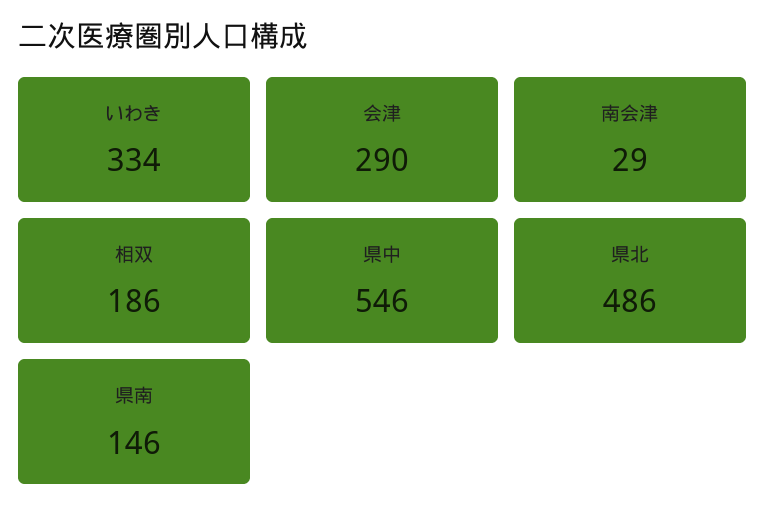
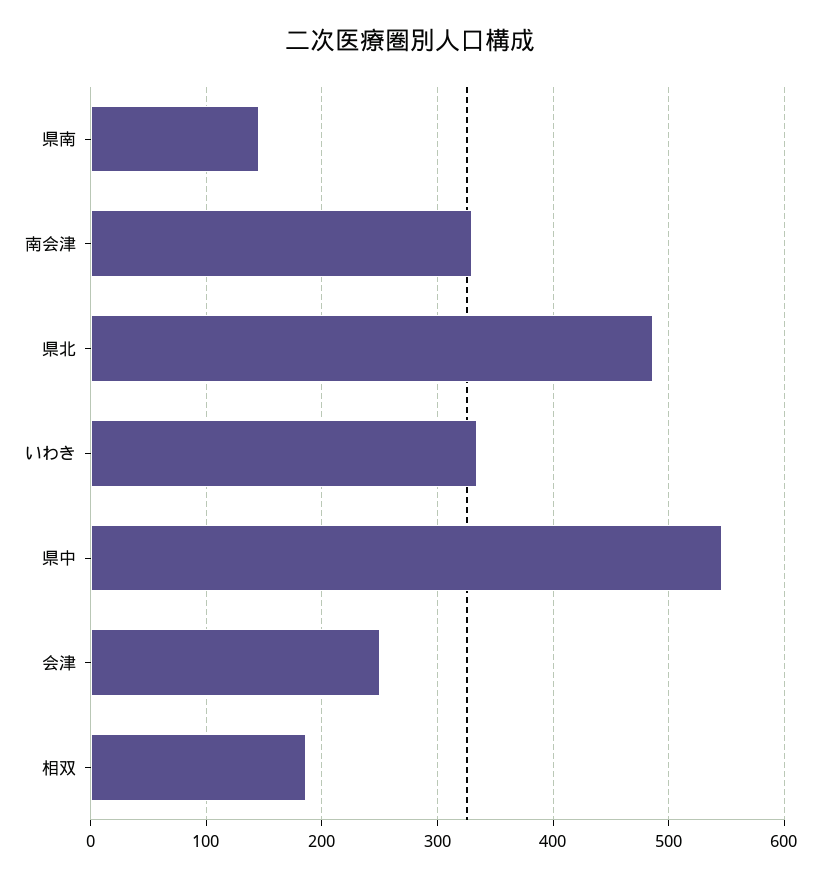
  {
    "いわき": 334,
-   "会津": 290,
+   "会津": 250,
-   "南会津": 29,
+   "南会津": 330,
    "相双": 186,
    "県中": 546,
    "県北": 486,
    "県南": 146
  }

